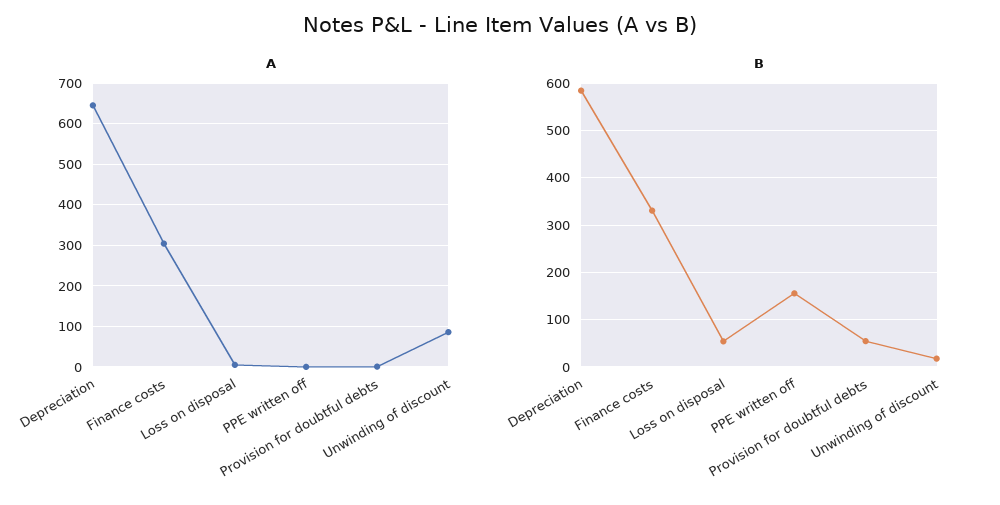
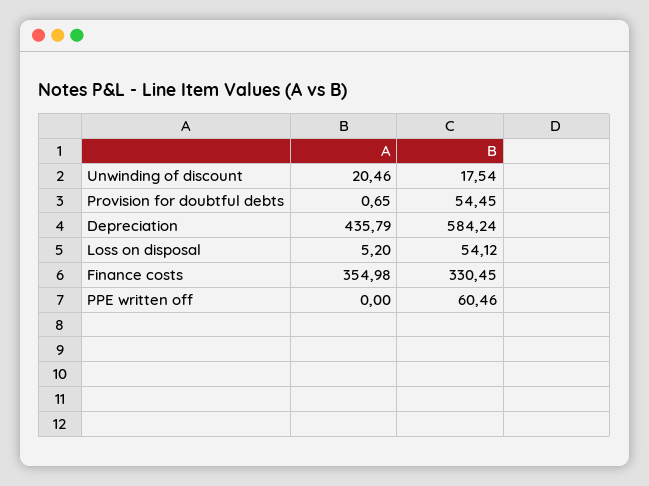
  {
    "A": {
-     "Depreciation": 640,
+     "Depreciation": 435.79,
-     "Finance costs": 300,
+     "Finance costs": 354.98,
      "Loss on disposal": 5.2,
      "PPE written off": 0,
      "Provision for doubtful debts": 0.65,
-     "Unwinding of discount": 80
+     "Unwinding of discount": 20.46
    },
    "B": {
      "Depreciation": 584.24,
      "Finance costs": 330.45,
      "Loss on disposal": 54.12,
-     "PPE written off": 160,
+     "PPE written off": 60.46,
      "Provision for doubtful debts": 54.45,
      "Unwinding of discount": 17.54
    }
  }

